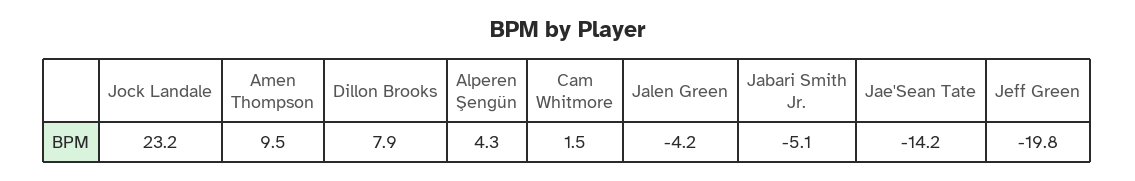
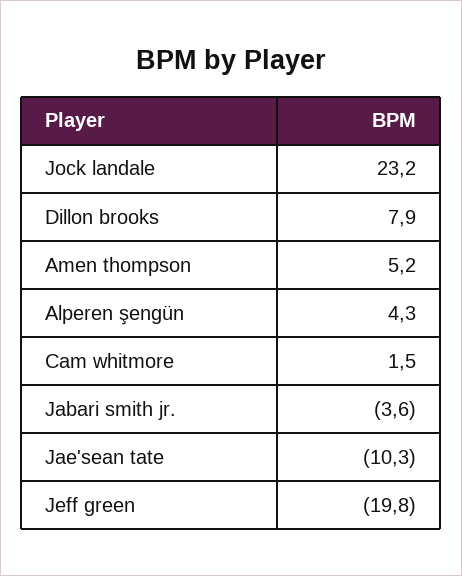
  {
    "Jock Landale": 23.2,
-   "Amen Thompson": 9.5,
+   "Amen Thompson": 5.2,
    "Dillon Brooks": 7.9,
    "Alperen Şengün": 4.3,
    "Cam Whitmore": 1.5,
-   "Jalen Green": -4.2,
-   "Jabari Smith Jr.": -5.1,
+   "Jabari Smith Jr.": -3.6,
-   "Jae'Sean Tate": -14.2,
+   "Jae'Sean Tate": -10.3,
    "Jeff Green": -19.8
  }

